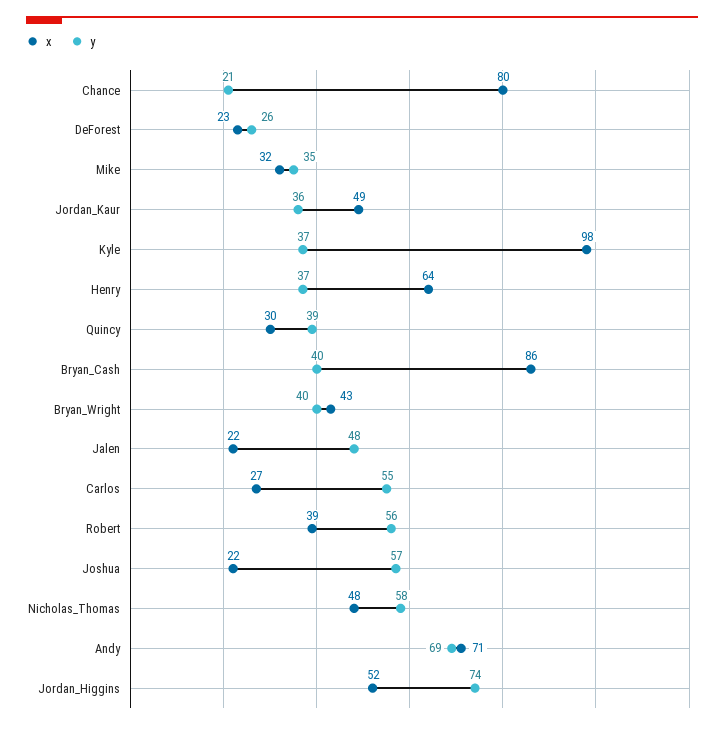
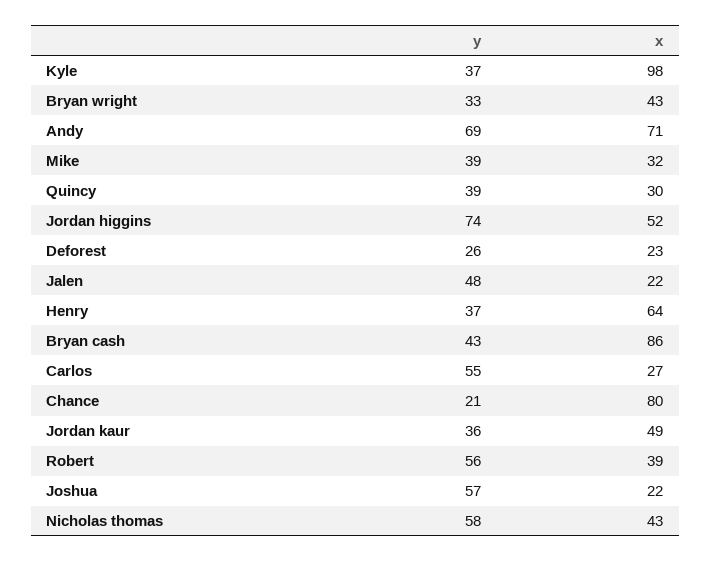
  {
    "x": {
      "Chance": 80,
      "DeForest": 23,
      "Mike": 32,
      "Jordan_Kaur": 49,
      "Kyle": 98,
      "Henry": 64,
      "Quincy": 30,
      "Bryan_Cash": 86,
      "Bryan_Wright": 43,
      "Jalen": 22,
      "Carlos": 27,
      "Robert": 39,
      "Joshua": 22,
-     "Nicholas_Thomas": 48,
+     "Nicholas_Thomas": 43,
      "Andy": 71,
      "Jordan_Higgins": 52
    },
    "y": {
      "Chance": 21,
      "DeForest": 26,
-     "Mike": 35,
+     "Mike": 39,
      "Jordan_Kaur": 36,
      "Kyle": 37,
      "Henry": 37,
      "Quincy": 39,
-     "Bryan_Cash": 40,
+     "Bryan_Cash": 43,
-     "Bryan_Wright": 40,
+     "Bryan_Wright": 33,
      "Jalen": 48,
      "Carlos": 55,
      "Robert": 56,
      "Joshua": 57,
      "Nicholas_Thomas": 58,
      "Andy": 69,
      "Jordan_Higgins": 74
    }
  }

